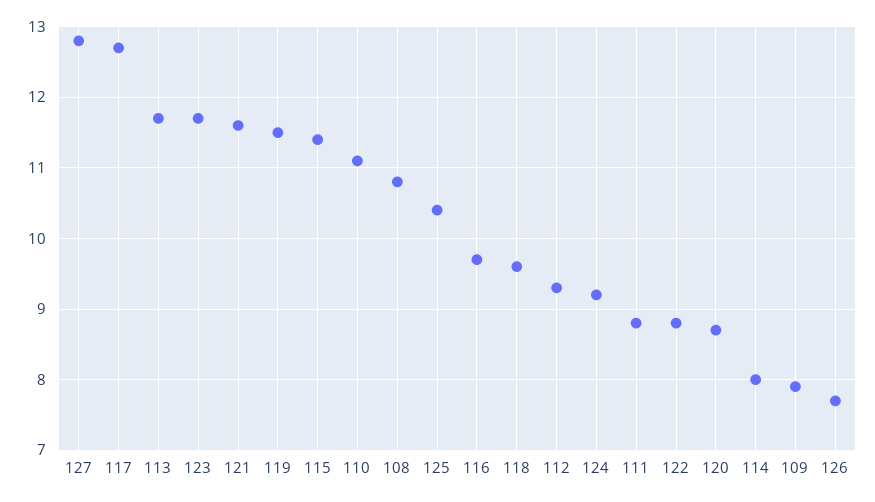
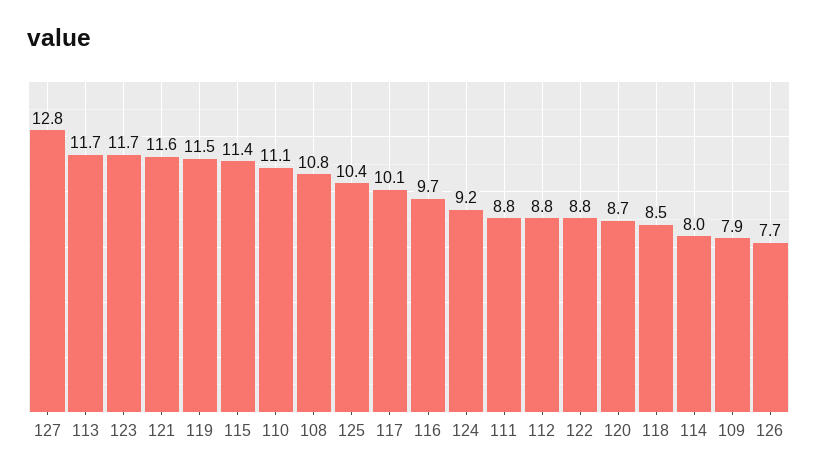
  {
    "127": 12.8,
-   "117": 12.7,
+   "117": 10.1,
    "113": 11.7,
    "123": 11.7,
    "121": 11.6,
    "119": 11.5,
    "115": 11.4,
    "110": 11.1,
    "108": 10.8,
    "125": 10.4,
    "116": 9.7,
-   "118": 9.6,
+   "118": 8.5,
-   "112": 9.3,
+   "112": 8.8,
    "124": 9.2,
    "111": 8.8,
    "122": 8.8,
    "120": 8.7,
    "114": 8,
    "109": 7.9,
    "126": 7.7
  }

